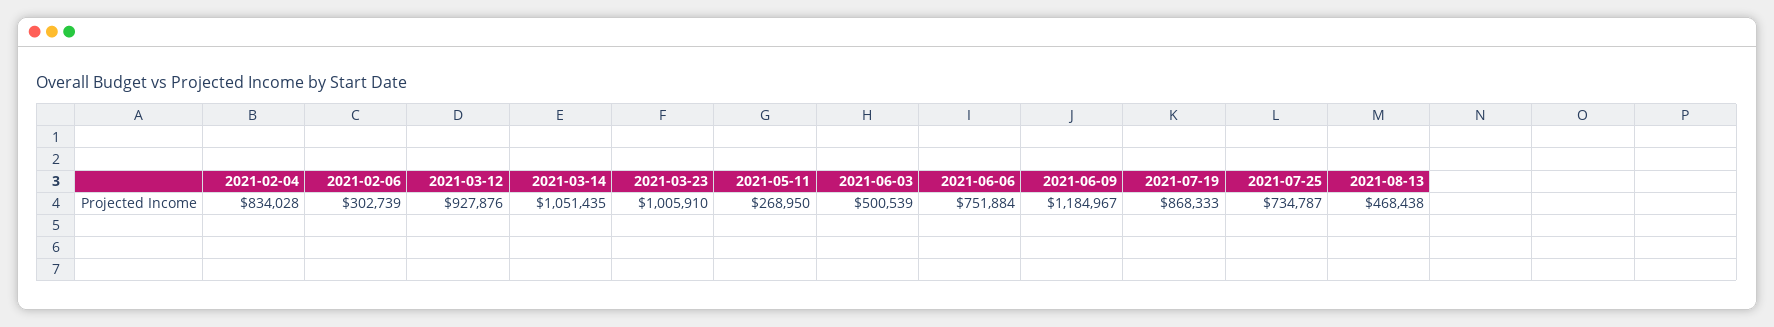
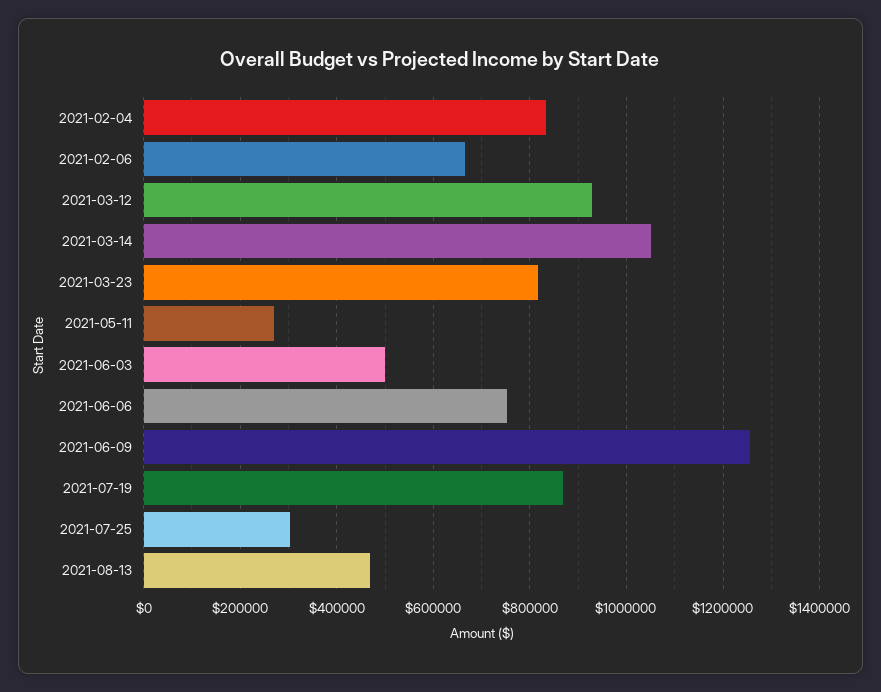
  {
    "2021-02-04": 834028,
-   "2021-02-06": 302739,
+   "2021-02-06": 660000,
    "2021-03-12": 927876,
    "2021-03-14": 1051435,
-   "2021-03-23": 1005910,
+   "2021-03-23": 820000,
    "2021-05-11": 268950,
    "2021-06-03": 500539,
    "2021-06-06": 751884,
-   "2021-06-09": 1184967,
+   "2021-06-09": 1260000,
    "2021-07-19": 868333,
-   "2021-07-25": 734787,
+   "2021-07-25": 300000,
    "2021-08-13": 468438
  }

